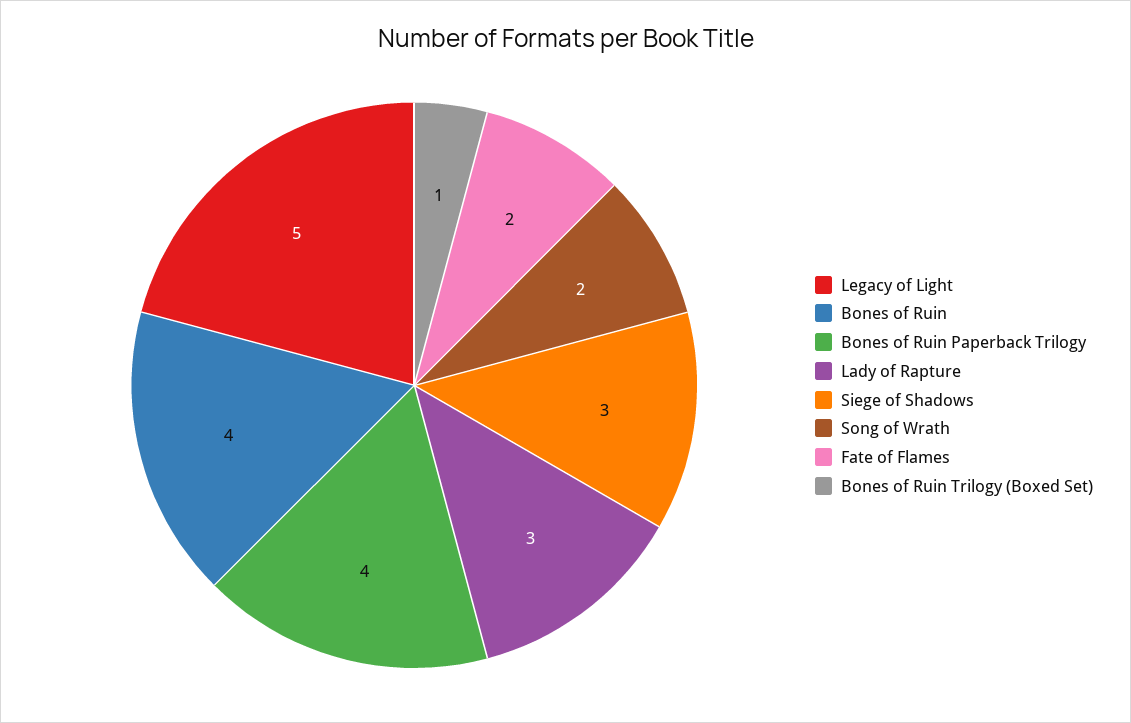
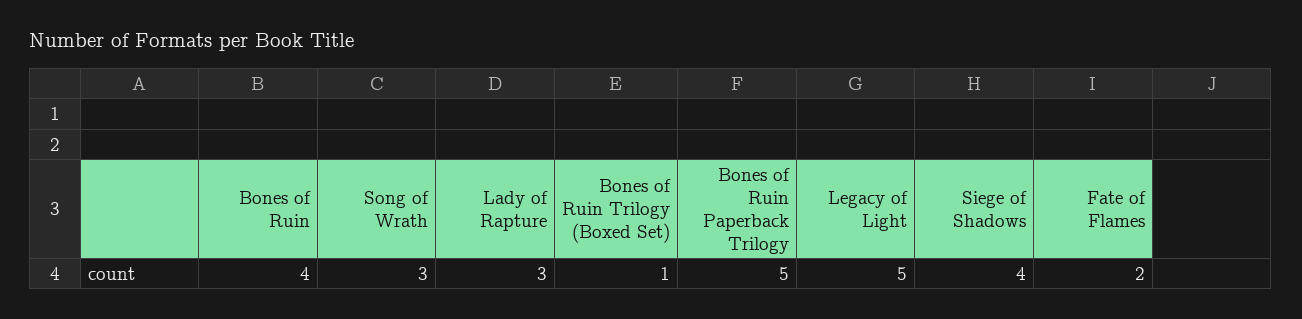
  {
    "Legacy of Light": 5,
    "Bones of Ruin": 4,
-   "Bones of Ruin Paperback Trilogy": 4,
+   "Bones of Ruin Paperback Trilogy": 5,
    "Lady of Rapture": 3,
-   "Siege of Shadows": 3,
+   "Siege of Shadows": 4,
-   "Song of Wrath": 2,
+   "Song of Wrath": 3,
    "Fate of Flames": 2,
    "Bones of Ruin Trilogy (Boxed Set)": 1
  }

